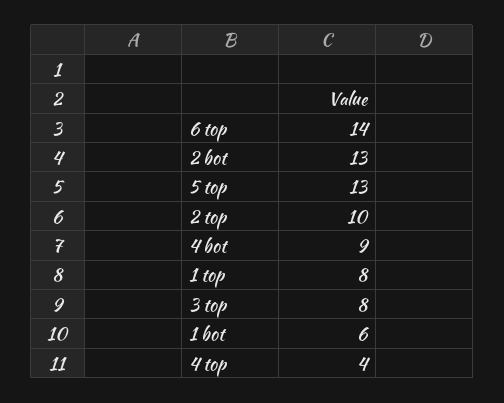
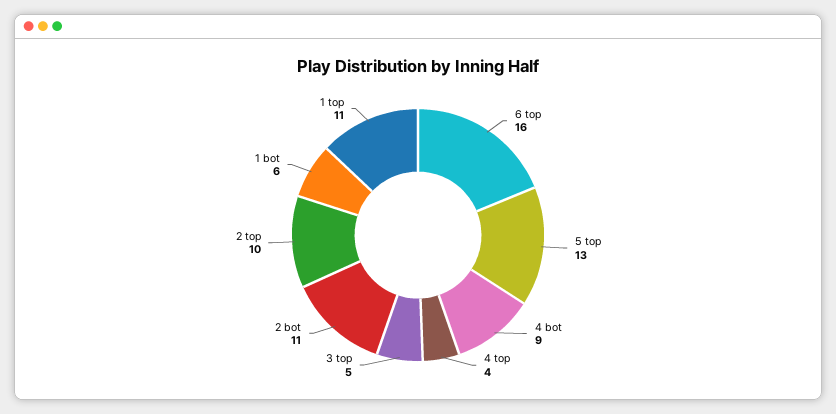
  {
-   "6 top": 14,
+   "6 top": 16,
-   "2 bot": 13,
+   "2 bot": 11,
    "5 top": 13,
    "2 top": 10,
    "4 bot": 9,
-   "1 top": 8,
+   "1 top": 11,
-   "3 top": 8,
+   "3 top": 5,
    "1 bot": 6,
    "4 top": 4
  }

